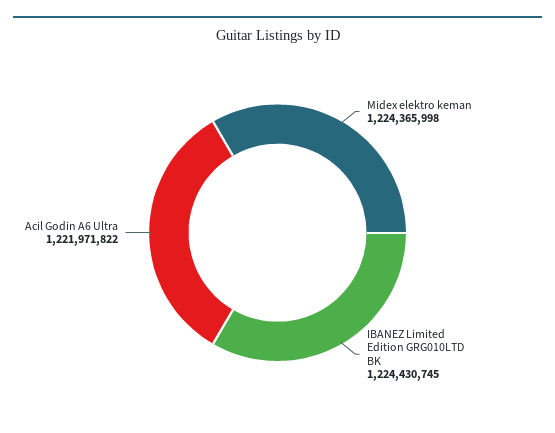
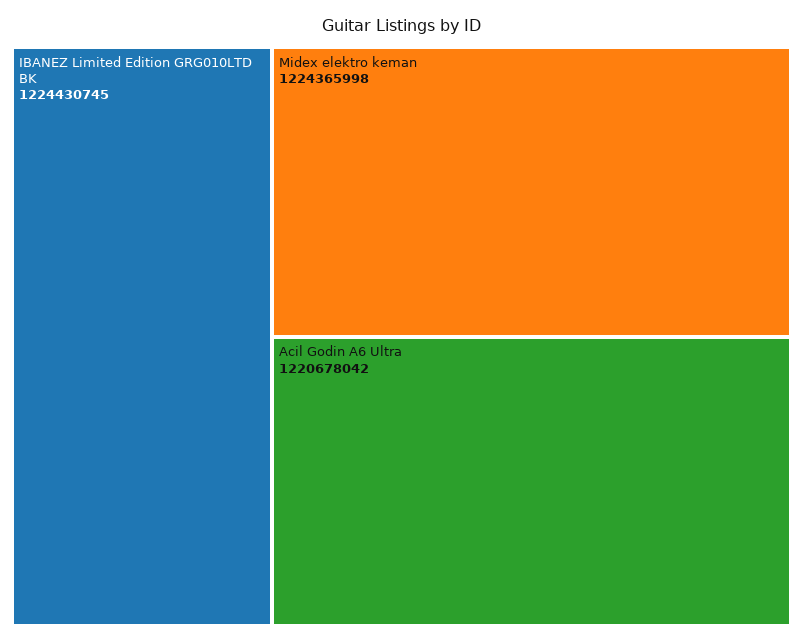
  {
    "Midex elektro keman": 1224365998,
    "IBANEZ Limited Edition GRG010LTD BK": 1224430745,
-   "Acil Godin A6 Ultra": 1221971822
+   "Acil Godin A6 Ultra": 1220678042
  }

